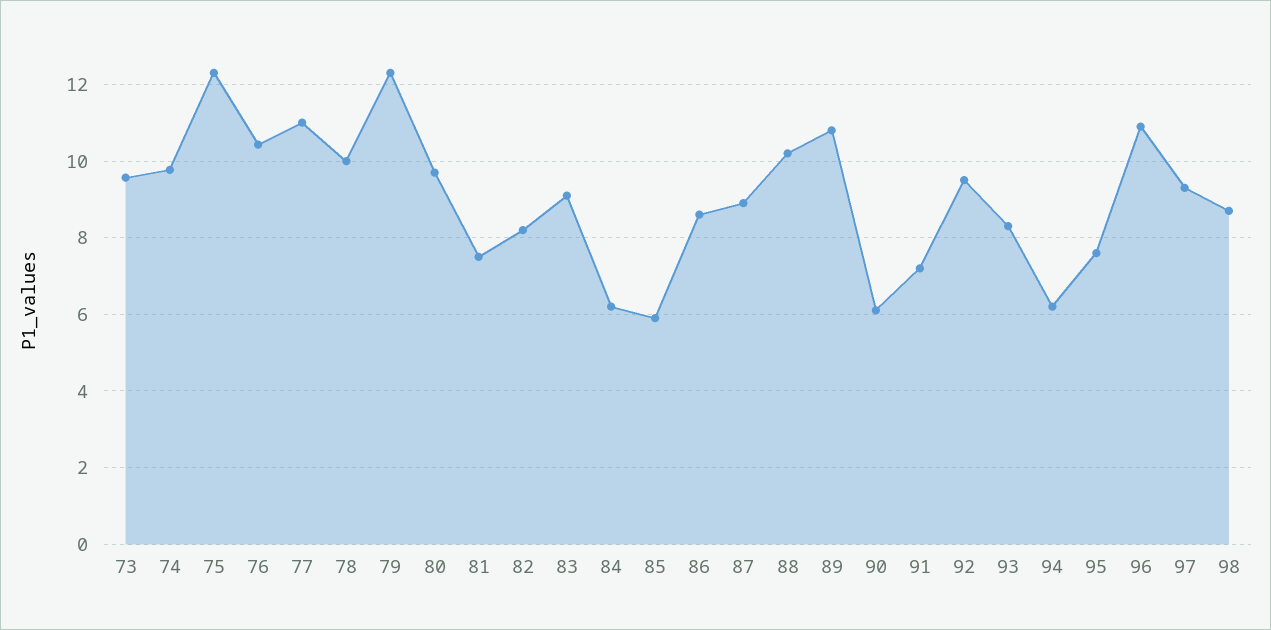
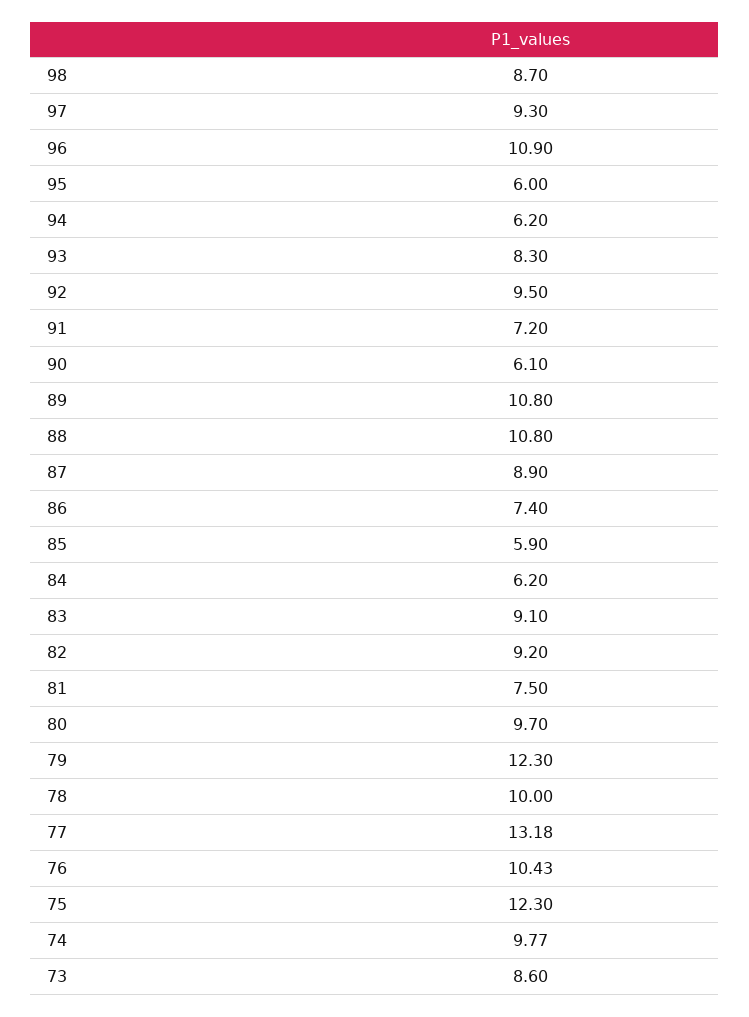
  {
-   "73": 9.6,
+   "73": 8.6,
    "74": 9.77,
    "75": 12.3,
    "76": 10.43,
-   "77": 11,
+   "77": 13.18,
    "78": 10,
    "79": 12.3,
    "80": 9.7,
    "81": 7.5,
-   "82": 8.2,
+   "82": 9.2,
    "83": 9.1,
    "84": 6.2,
    "85": 5.9,
-   "86": 8.6,
+   "86": 7.4,
    "87": 8.9,
-   "88": 10.2,
+   "88": 10.8,
    "89": 10.8,
    "90": 6.1,
    "91": 7.2,
    "92": 9.5,
    "93": 8.3,
    "94": 6.2,
-   "95": 7.6,
+   "95": 6,
    "96": 10.9,
    "97": 9.3,
    "98": 8.7
  }

